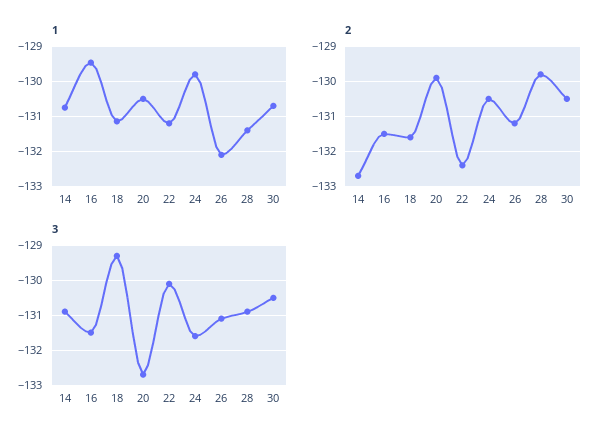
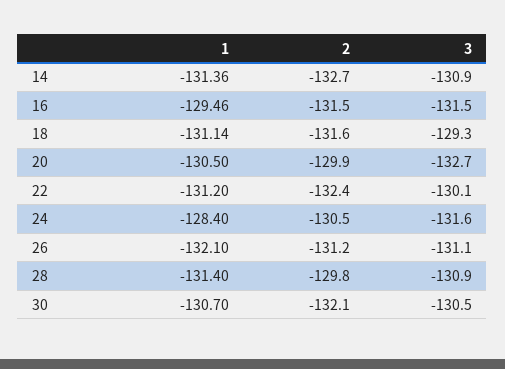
  {
    "1": {
-     "14": -130.8,
+     "14": -131.36,
      "16": -129.46,
      "18": -131.14,
      "20": -130.5,
      "22": -131.2,
-     "24": -129.8,
+     "24": -128.4,
      "26": -132.1,
      "28": -131.4,
      "30": -130.7
    },
    "2": {
      "14": -132.7,
      "16": -131.5,
      "18": -131.6,
      "20": -129.9,
      "22": -132.4,
      "24": -130.5,
      "26": -131.2,
      "28": -129.8,
-     "30": -130.5
+     "30": -132.1
    },
    "3": {
      "14": -130.9,
      "16": -131.5,
      "18": -129.3,
      "20": -132.7,
      "22": -130.1,
      "24": -131.6,
      "26": -131.1,
      "28": -130.9,
      "30": -130.5
    }
  }

